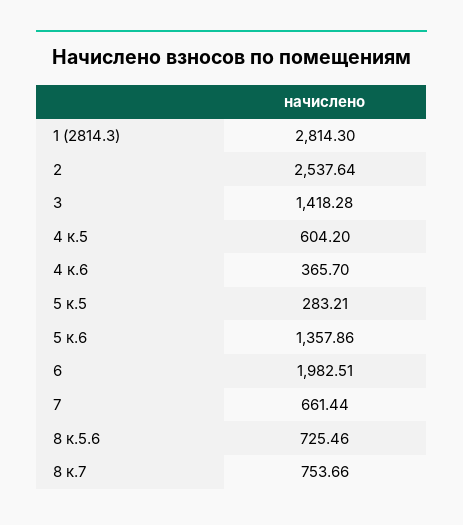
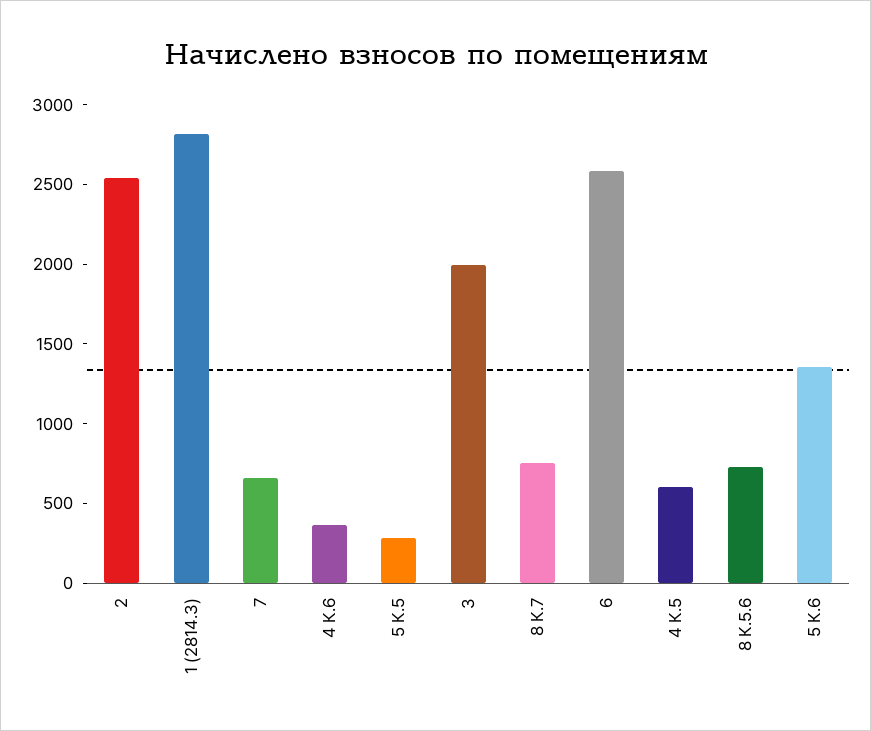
  {
    "1 (2814.3)": 2814.3,
    "2": 2537.64,
-   "3": 1418.28,
+   "3": 2000,
    "4 к.5": 604.2,
    "4 к.6": 365.7,
    "5 к.5": 283.21,
    "5 к.6": 1357.86,
-   "6": 1982.51,
+   "6": 2600,
    "7": 661.44,
    "8 к.5.6": 725.46,
    "8 к.7": 753.66
  }

